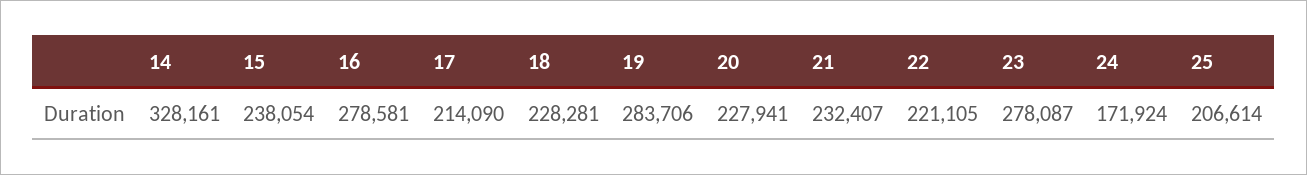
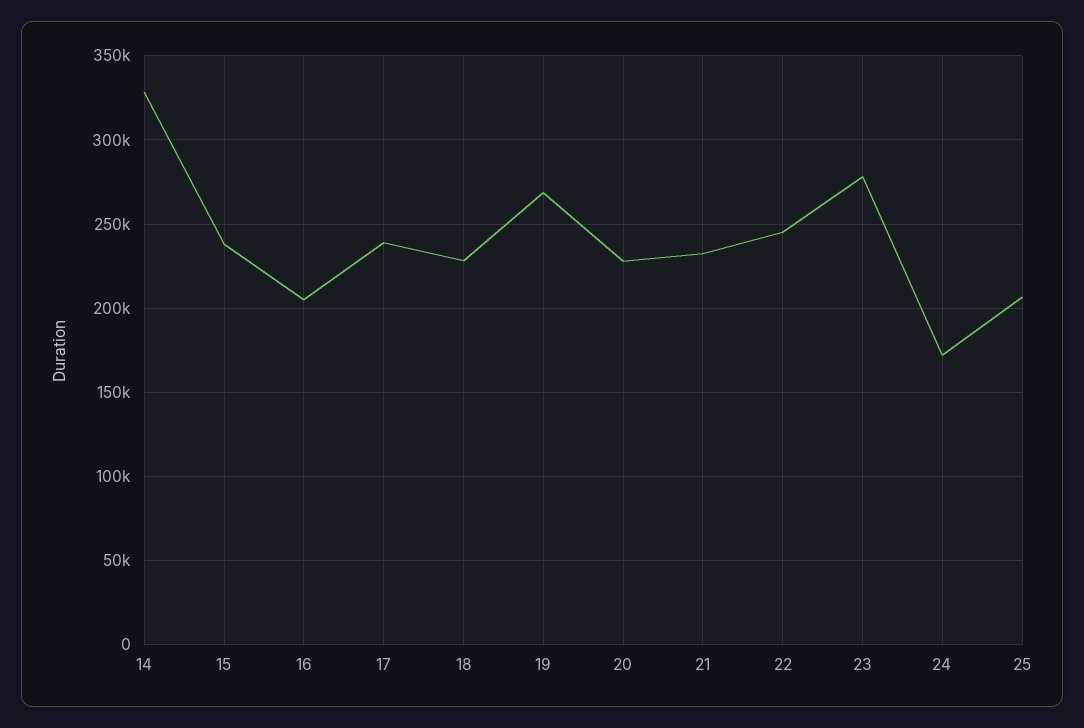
  {
    "14": 328161,
    "15": 238054,
-   "16": 278581,
+   "16": 205000,
-   "17": 214090,
+   "17": 240000,
    "18": 228281,
-   "19": 283706,
+   "19": 270000,
    "20": 227941,
    "21": 232407,
-   "22": 221105,
+   "22": 245000,
    "23": 278087,
    "24": 171924,
    "25": 206614
  }

